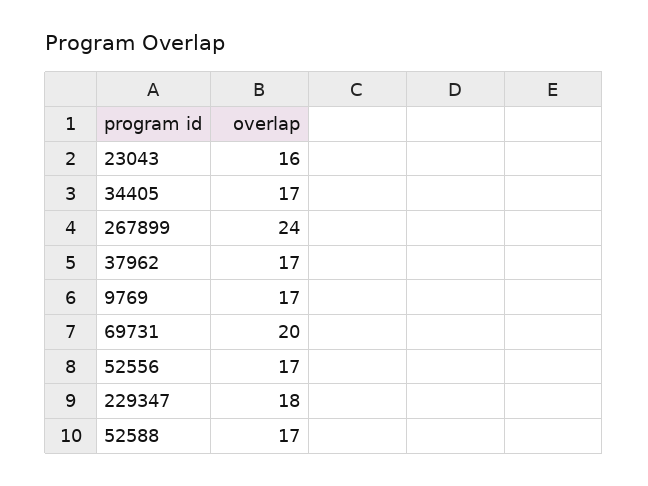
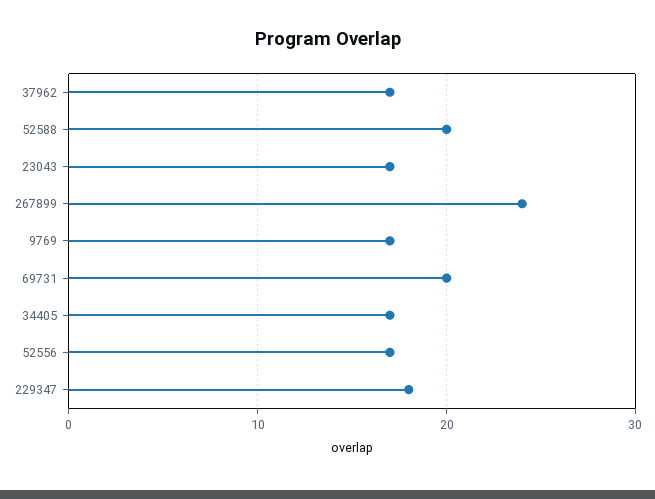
  {
-   "23043": 16,
+   "23043": 17,
    "34405": 17,
    "267899": 24,
    "37962": 17,
    "9769": 17,
    "69731": 20,
    "52556": 17,
    "229347": 18,
-   "52588": 17
+   "52588": 20
  }

